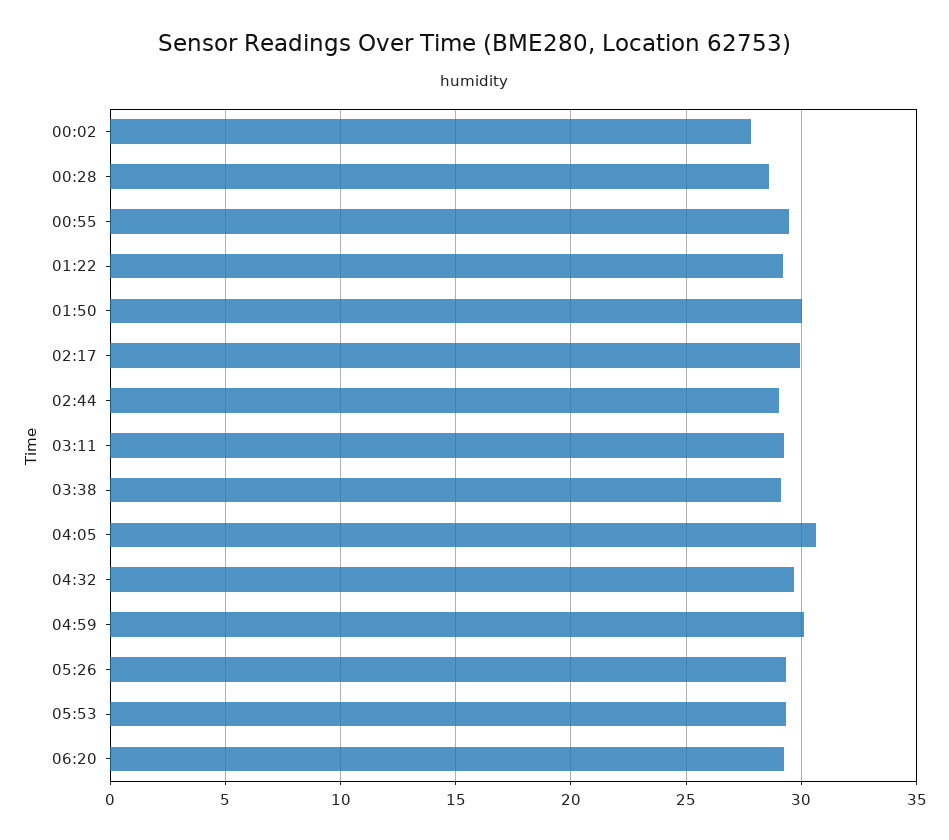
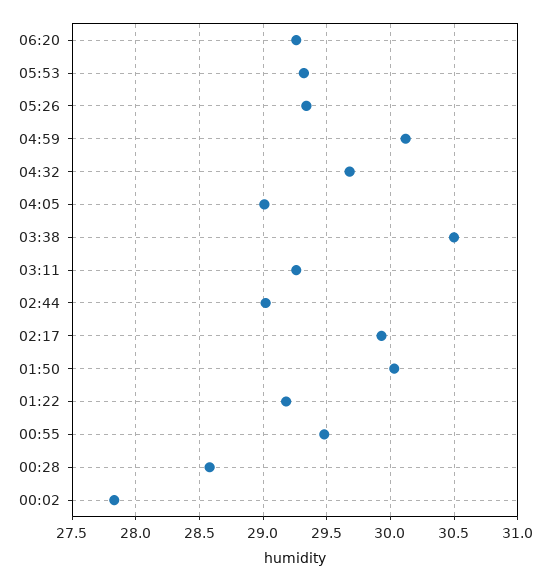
  {
    "00:02": 27.85,
    "00:28": 28.6,
    "00:55": 29.5,
    "01:22": 29.2,
    "01:50": 30.05,
    "02:17": 29.95,
    "02:44": 29,
    "03:11": 29.25,
-   "03:38": 29,
+   "03:38": 30.5,
-   "04:05": 30.5,
+   "04:05": 29,
    "04:32": 29.7,
    "04:59": 30.1,
    "05:26": 29.35,
    "05:53": 29.3,
    "06:20": 29.25
  }

